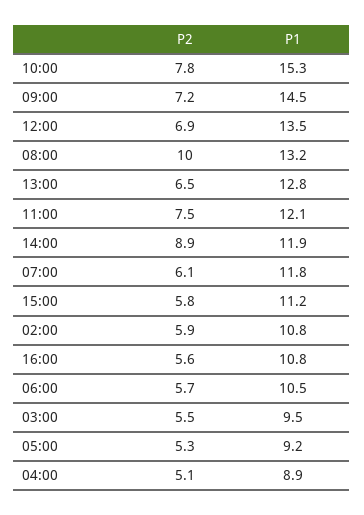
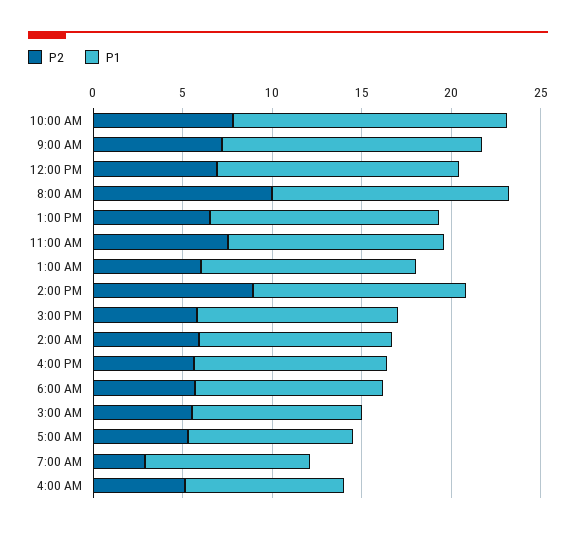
  {
    "P2": {
      "10:00": 7.8,
      "09:00": 7.2,
      "12:00": 6.9,
      "08:00": 10,
      "13:00": 6.5,
      "11:00": 7.5,
      "14:00": 8.9,
-     "07:00": 6.1,
+     "07:00": 3,
      "15:00": 5.8,
      "02:00": 5.9,
      "16:00": 5.6,
      "06:00": 5.7,
      "03:00": 5.5,
      "05:00": 5.3,
-     "04:00": 5.1
+     "04:00": 5.1,
+     "1:00 AM": 6
    },
    "P1": {
      "10:00": 15.3,
      "09:00": 14.5,
      "12:00": 13.5,
      "08:00": 13.2,
      "13:00": 12.8,
      "11:00": 12.1,
      "14:00": 11.9,
-     "07:00": 11.8,
+     "07:00": 9,
      "15:00": 11.2,
      "02:00": 10.8,
      "16:00": 10.8,
      "06:00": 10.5,
      "03:00": 9.5,
      "05:00": 9.2,
-     "04:00": 8.9
+     "04:00": 8.9,
+     "1:00 AM": 12
    }
  }

